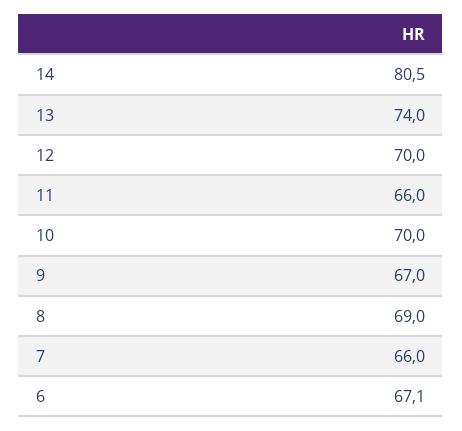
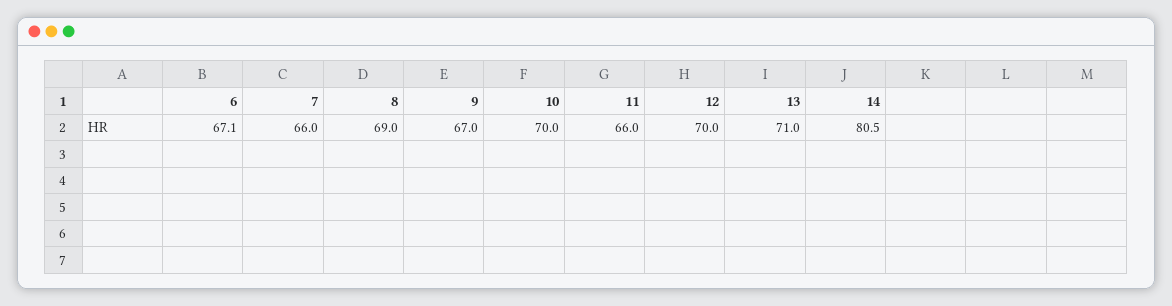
  {
    "14": 80.5,
-   "13": 74,
+   "13": 71,
    "12": 70,
    "11": 66,
    "10": 70,
    "9": 67,
    "8": 69,
    "7": 66,
    "6": 67.1
  }

